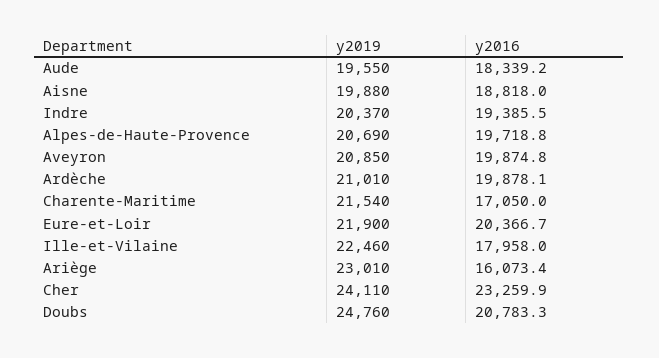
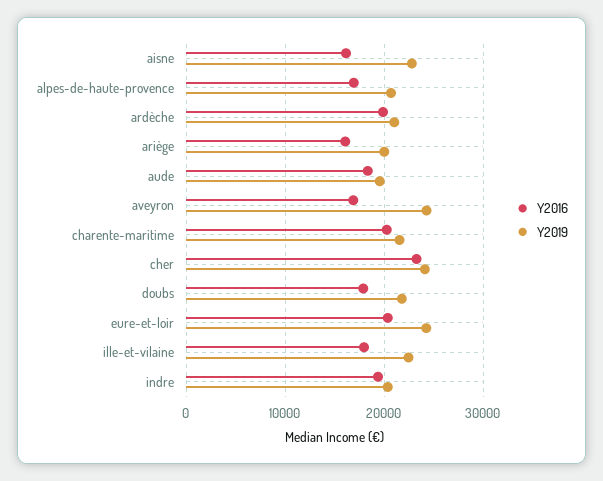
  {
    "y2019": {
      "Aude": 19550,
-     "Aisne": 19880,
+     "Aisne": 23000,
      "Indre": 20370,
      "Alpes-de-Haute-Provence": 20690,
-     "Aveyron": 20850,
+     "Aveyron": 24000,
      "Ardèche": 21010,
      "Charente-Maritime": 21540,
-     "Eure-et-Loir": 21900,
+     "Eure-et-Loir": 24000,
      "Ille-et-Vilaine": 22460,
-     "Ariège": 23010,
+     "Ariège": 20000,
      "Cher": 24110,
-     "Doubs": 24760
+     "Doubs": 22000
    },
    "y2016": {
      "Aude": 18339.2,
-     "Aisne": 18818,
+     "Aisne": 16000,
      "Indre": 19385.5,
-     "Alpes-de-Haute-Provence": 19718.8,
+     "Alpes-de-Haute-Provence": 17000,
-     "Aveyron": 19874.8,
+     "Aveyron": 17000,
      "Ardèche": 19878.1,
-     "Charente-Maritime": 17050,
+     "Charente-Maritime": 20000,
      "Eure-et-Loir": 20366.7,
      "Ille-et-Vilaine": 17958,
      "Ariège": 16073.4,
      "Cher": 23259.9,
-     "Doubs": 20783.3
+     "Doubs": 18000
    }
  }

